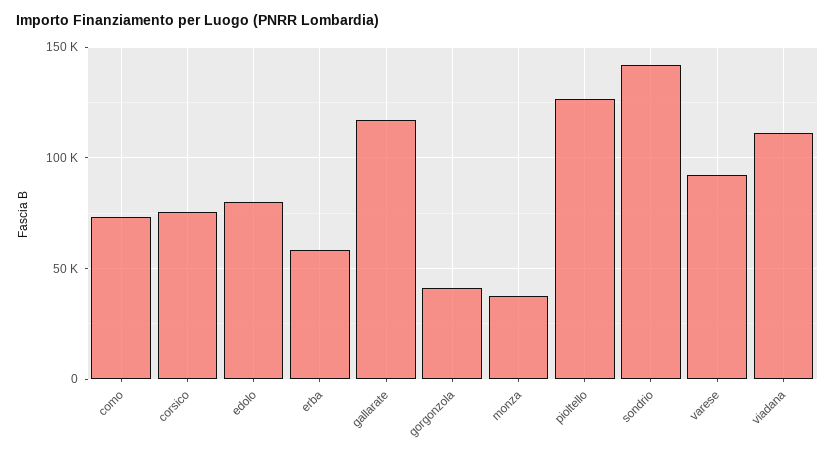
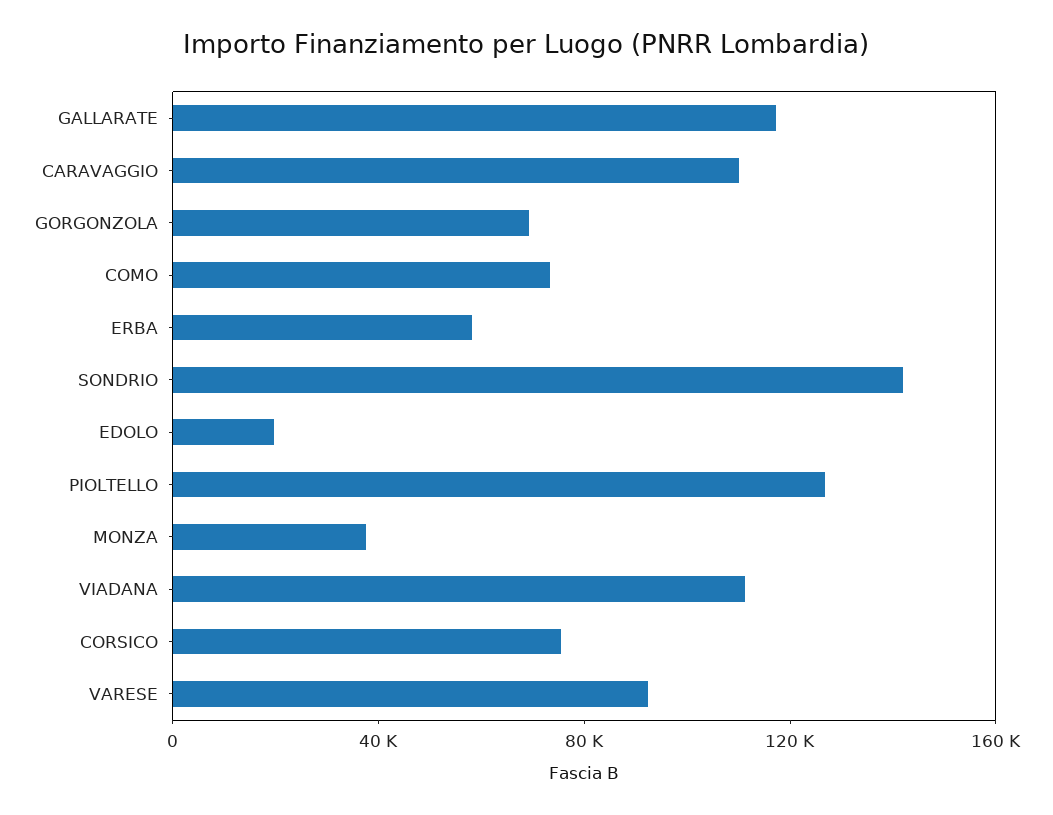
  {
    "como": 75000,
    "corsico": 75000,
-   "edolo": 80000,
+   "edolo": 20000,
    "erba": 60000,
    "gallarate": 115000,
-   "gorgonzola": 40000,
+   "gorgonzola": 70000,
    "monza": 40000,
    "pioltello": 125000,
    "sondrio": 140000,
    "varese": 90000,
-   "viadana": 110000
+   "viadana": 110000,
+   "CARAVAGGIO": 110000
  }

